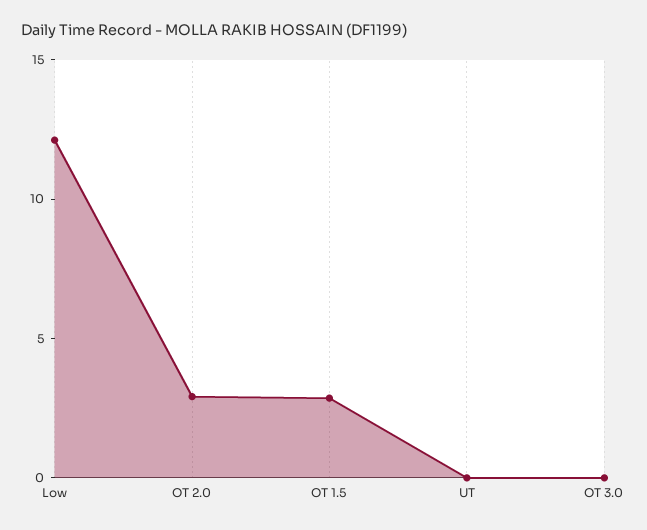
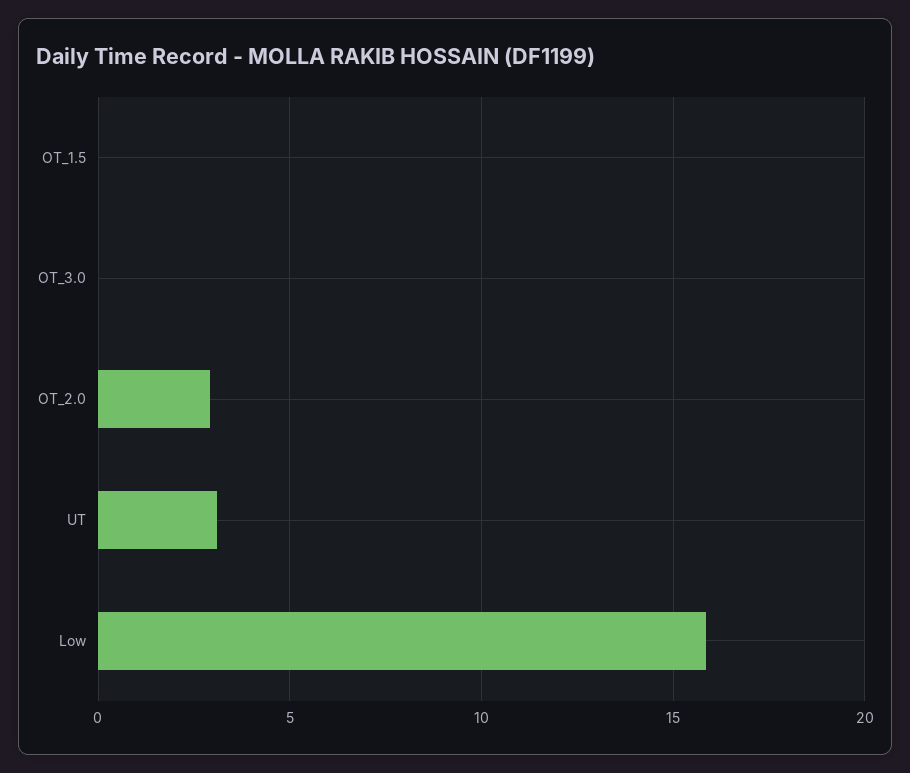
  {
-   "Low": 12,
+   "Low": 16,
    "OT 2.0": 3,
-   "OT 1.5": 3,
+   "OT 1.5": 0,
-   "UT": 0,
+   "UT": 3,
    "OT 3.0": 0
  }

